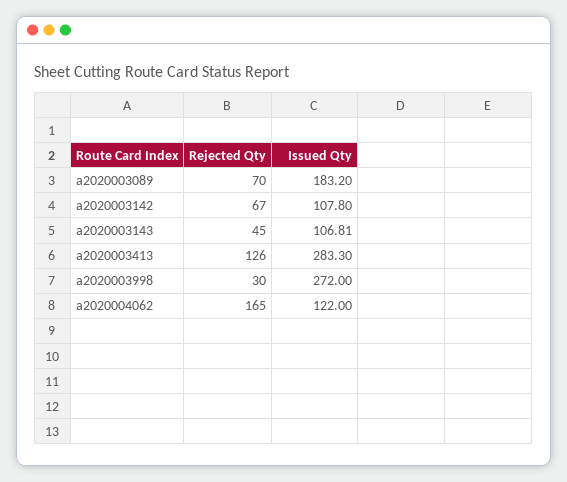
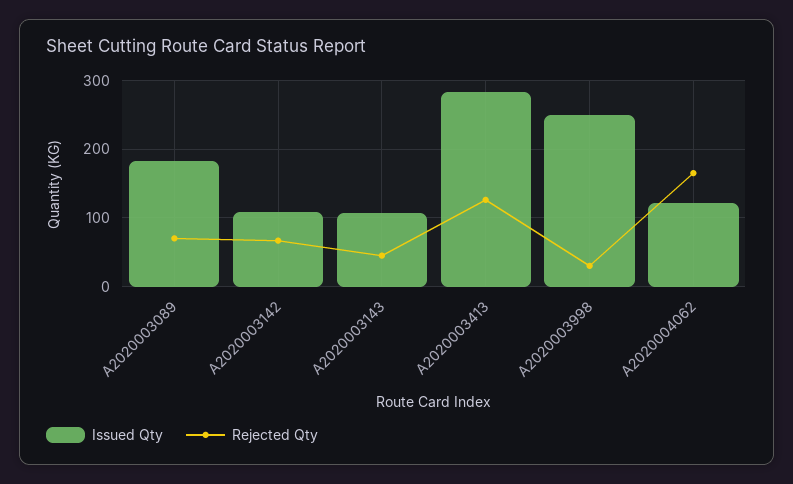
  {
    "Rejected Qty": {
      "a2020003089": 70,
      "a2020003142": 67,
      "a2020003143": 45,
      "a2020003413": 126,
      "a2020003998": 30,
      "a2020004062": 165
    },
    "Issued Qty": {
      "a2020003089": 183.2,
      "a2020003142": 107.8,
      "a2020003143": 106.81,
      "a2020003413": 283.3,
-     "a2020003998": 272,
+     "a2020003998": 250,
      "a2020004062": 122
    }
  }

